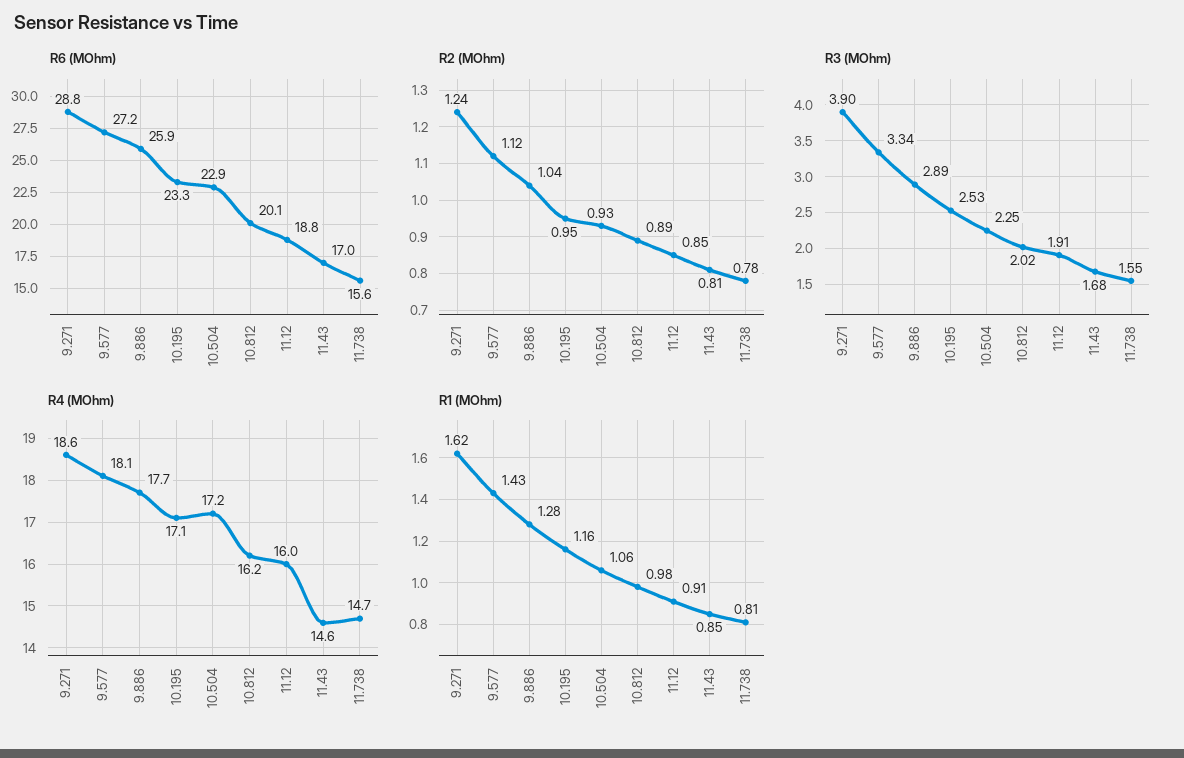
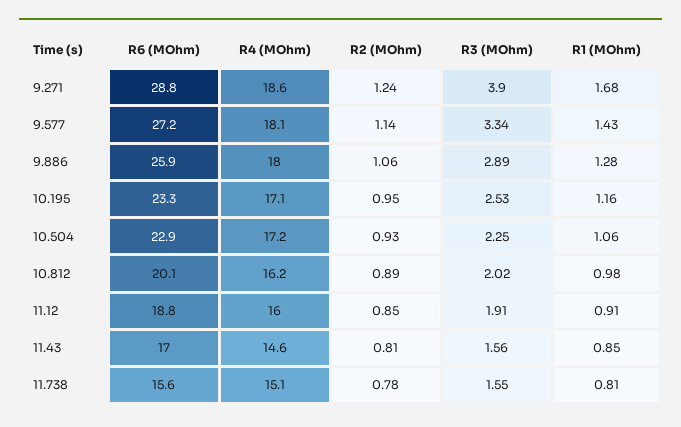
  {
    "R6 (MOhm)": {
      "9.271": 28.8,
      "9.577": 27.2,
      "9.886": 25.9,
      "10.195": 23.3,
      "10.504": 22.9,
      "10.812": 20.1,
      "11.12": 18.8,
      "11.43": 17,
      "11.738": 15.6
    },
    "R2 (MOhm)": {
      "9.271": 1.24,
-     "9.577": 1.12,
+     "9.577": 1.14,
-     "9.886": 1.04,
+     "9.886": 1.06,
      "10.195": 0.95,
      "10.504": 0.93,
      "10.812": 0.89,
      "11.12": 0.85,
      "11.43": 0.81,
      "11.738": 0.78
    },
    "R3 (MOhm)": {
      "9.271": 3.9,
      "9.577": 3.34,
      "9.886": 2.89,
      "10.195": 2.53,
      "10.504": 2.25,
      "10.812": 2.02,
      "11.12": 1.91,
-     "11.43": 1.68,
+     "11.43": 1.56,
      "11.738": 1.55
    },
    "R4 (MOhm)": {
      "9.271": 18.6,
      "9.577": 18.1,
-     "9.886": 17.7,
+     "9.886": 18,
      "10.195": 17.1,
      "10.504": 17.2,
      "10.812": 16.2,
      "11.12": 16,
      "11.43": 14.6,
-     "11.738": 14.7
+     "11.738": 15.1
    },
    "R1 (MOhm)": {
-     "9.271": 1.62,
+     "9.271": 1.68,
      "9.577": 1.43,
      "9.886": 1.28,
      "10.195": 1.16,
      "10.504": 1.06,
      "10.812": 0.98,
      "11.12": 0.91,
      "11.43": 0.85,
      "11.738": 0.81
    }
  }

